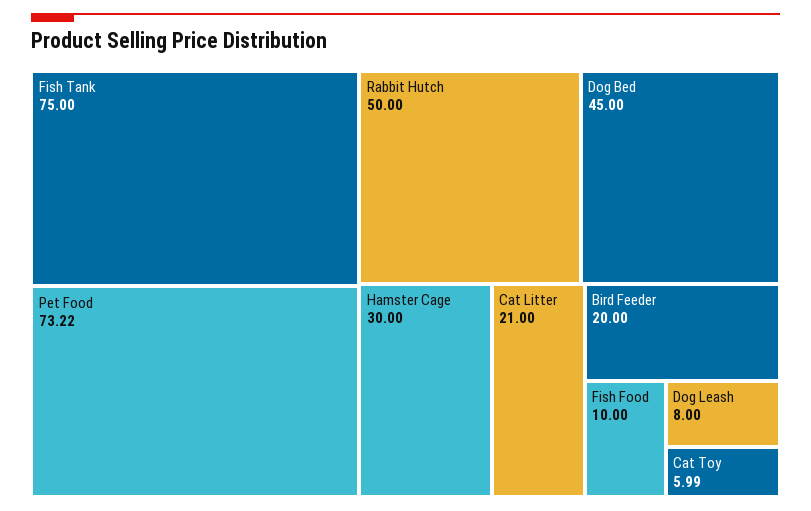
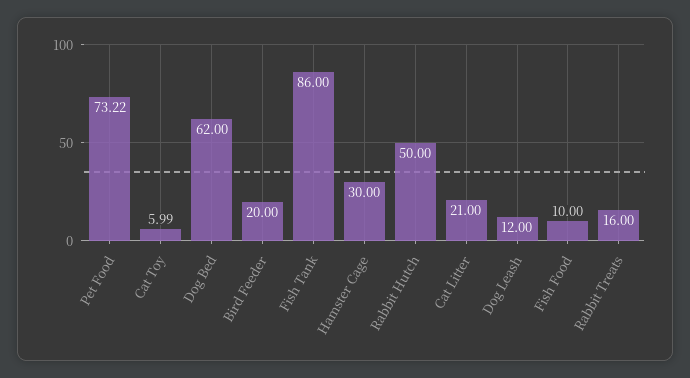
  {
-   "Fish Tank": 75,
+   "Fish Tank": 86,
    "Pet Food": 73.22,
    "Rabbit Hutch": 50,
-   "Dog Bed": 45,
+   "Dog Bed": 62,
    "Hamster Cage": 30,
    "Cat Litter": 21,
    "Bird Feeder": 20,
    "Fish Food": 10,
-   "Dog Leash": 8,
+   "Dog Leash": 12,
-   "Cat Toy": 5.99
+   "Cat Toy": 5.99,
+   "Rabbit Treats": 16
  }

